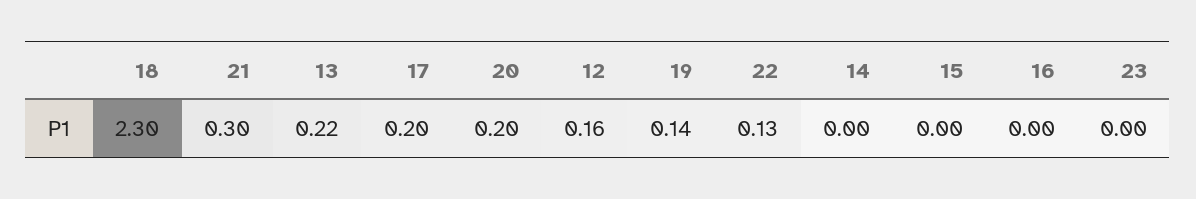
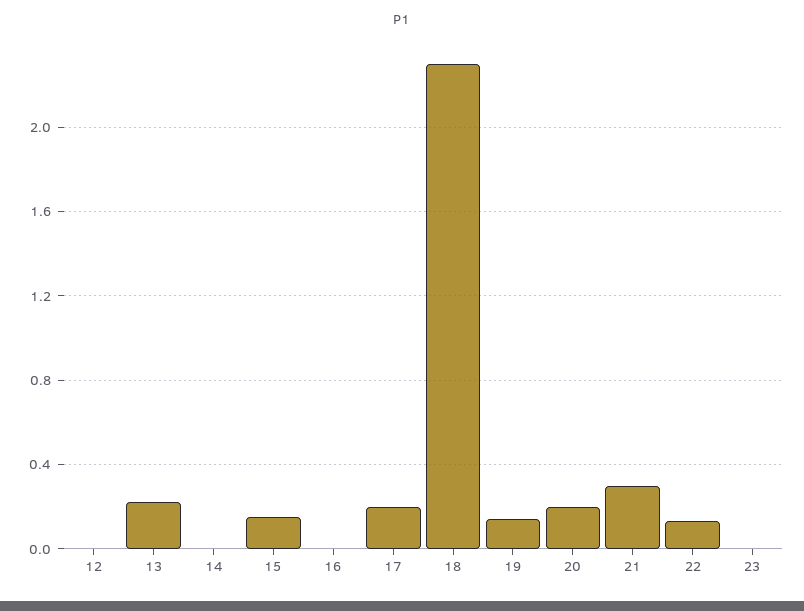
  {
    "18": 2.3,
    "21": 0.3,
    "13": 0.22,
    "17": 0.2,
    "20": 0.2,
-   "12": 0.16,
+   "12": 0,
    "19": 0.14,
    "22": 0.13,
    "14": 0,
-   "15": 0,
+   "15": 0.15,
    "16": 0,
    "23": 0
  }

